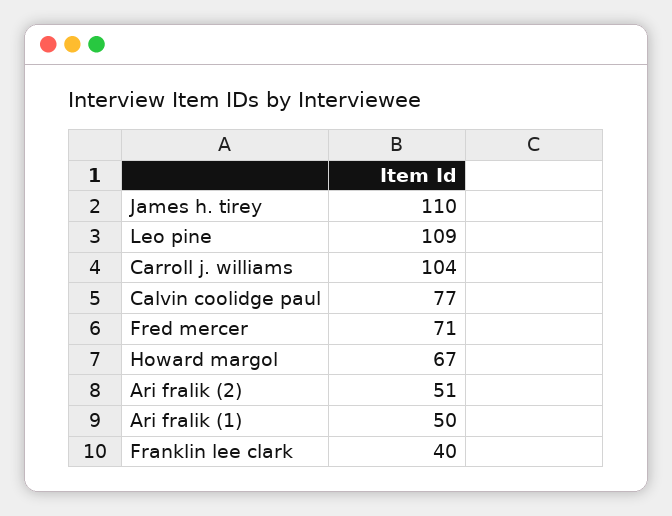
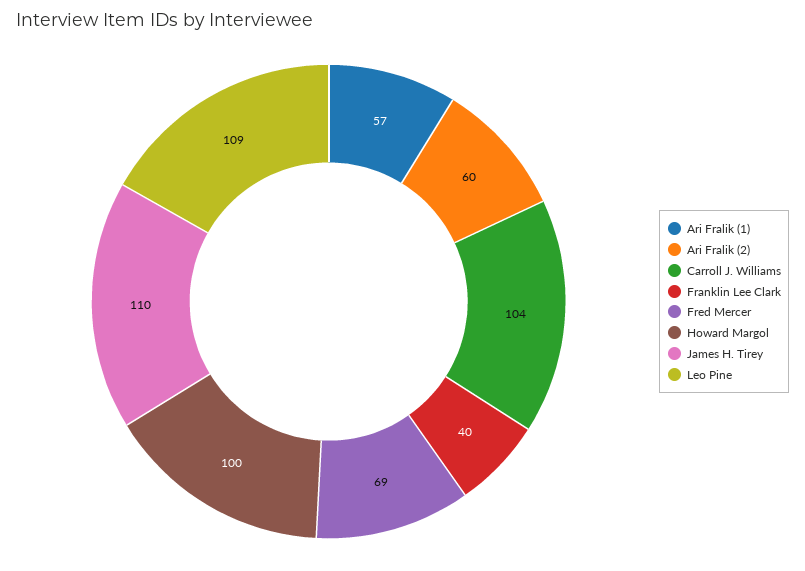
  {
    "James h. tirey": 110,
    "Leo pine": 109,
    "Carroll j. williams": 104,
-   "Calvin coolidge paul": 77,
-   "Fred mercer": 71,
+   "Fred mercer": 69,
-   "Howard margol": 67,
+   "Howard margol": 100,
-   "Ari fralik (2)": 51,
+   "Ari fralik (2)": 60,
-   "Ari fralik (1)": 50,
+   "Ari fralik (1)": 57,
    "Franklin lee clark": 40
  }

